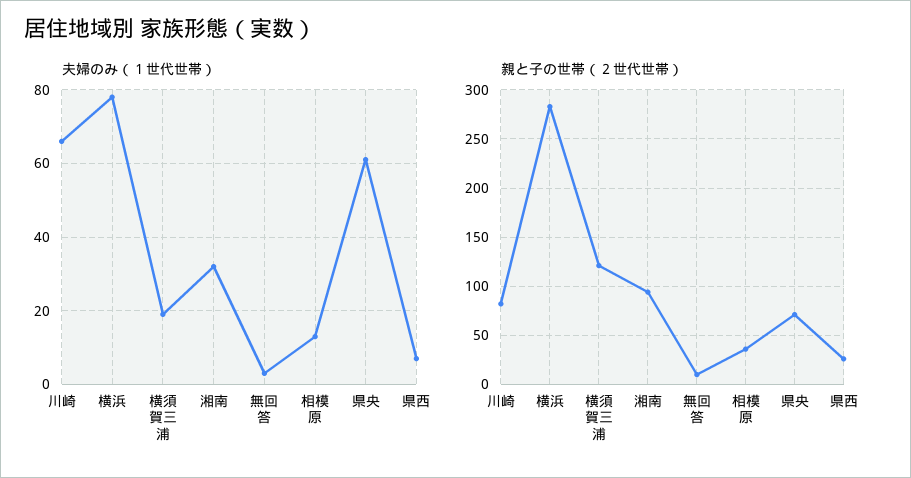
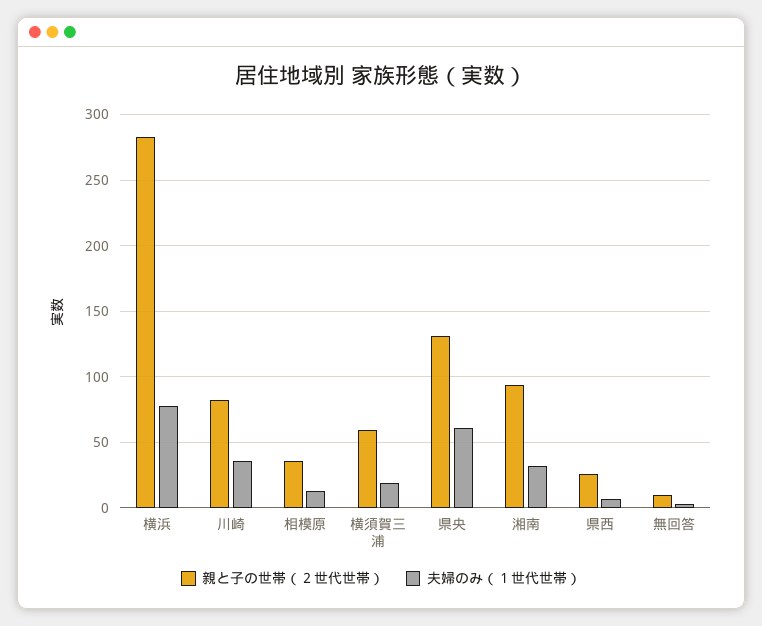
  {
    "夫婦のみ（１世代世帯）": {
-     "川崎": 65,
+     "川崎": 35,
      "横浜": 80,
      "横須賀三浦": 20,
      "湘南": 30,
      "無回答": 5,
      "相模原": 15,
      "県央": 60,
      "県西": 5
    },
    "親と子の世帯（２世代世帯）": {
      "川崎": 80,
      "横浜": 285,
-     "横須賀三浦": 120,
+     "横須賀三浦": 60,
      "湘南": 95,
      "無回答": 10,
      "相模原": 35,
-     "県央": 70,
+     "県央": 130,
      "県西": 25
    }
  }

